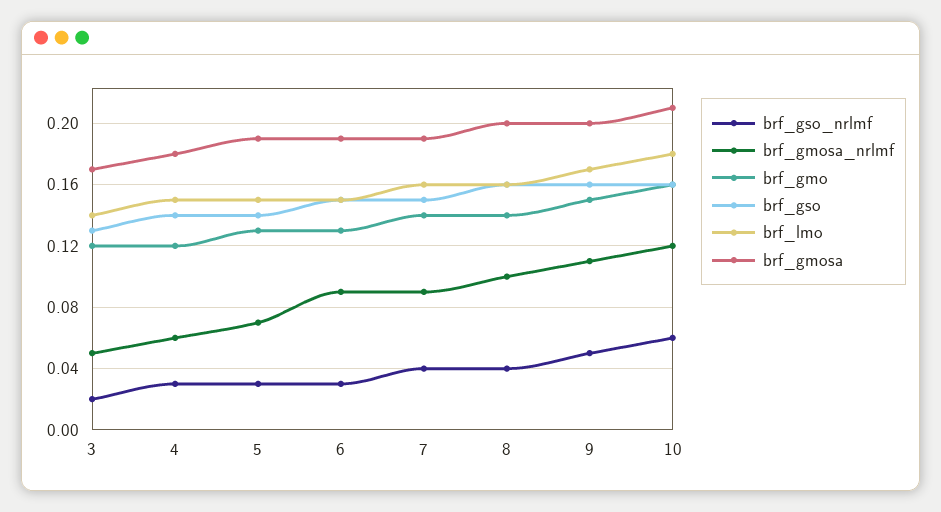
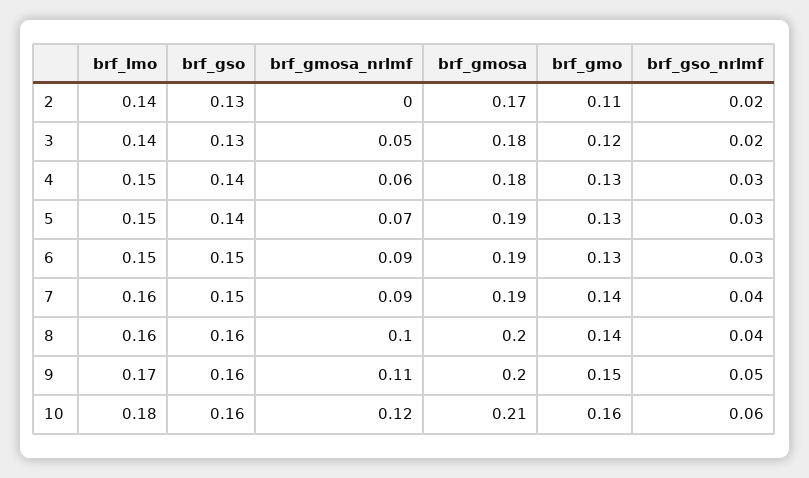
  {
    "brf_gso_nrlmf": {
      "3": 0.02,
      "4": 0.03,
      "5": 0.03,
      "6": 0.03,
      "7": 0.04,
      "8": 0.04,
      "9": 0.05,
-     "10": 0.06
+     "10": 0.06,
+     "2": 0.02
    },
    "brf_gmosa_nrlmf": {
      "3": 0.05,
      "4": 0.06,
      "5": 0.07,
      "6": 0.09,
      "7": 0.09,
      "8": 0.1,
      "9": 0.11,
-     "10": 0.12
+     "10": 0.12,
+     "2": 0
    },
    "brf_gmo": {
      "3": 0.12,
-     "4": 0.12,
+     "4": 0.13,
      "5": 0.13,
      "6": 0.13,
      "7": 0.14,
      "8": 0.14,
      "9": 0.15,
-     "10": 0.16
+     "10": 0.16,
+     "2": 0.11
    },
    "brf_gso": {
      "3": 0.13,
      "4": 0.14,
      "5": 0.14,
      "6": 0.15,
      "7": 0.15,
      "8": 0.16,
      "9": 0.16,
-     "10": 0.16
+     "10": 0.16,
+     "2": 0.13
    },
    "brf_lmo": {
      "3": 0.14,
      "4": 0.15,
      "5": 0.15,
      "6": 0.15,
      "7": 0.16,
      "8": 0.16,
      "9": 0.17,
-     "10": 0.18
+     "10": 0.18,
+     "2": 0.14
    },
    "brf_gmosa": {
-     "3": 0.17,
+     "3": 0.18,
      "4": 0.18,
      "5": 0.19,
      "6": 0.19,
      "7": 0.19,
      "8": 0.2,
      "9": 0.2,
-     "10": 0.21
+     "10": 0.21,
+     "2": 0.17
    }
  }

